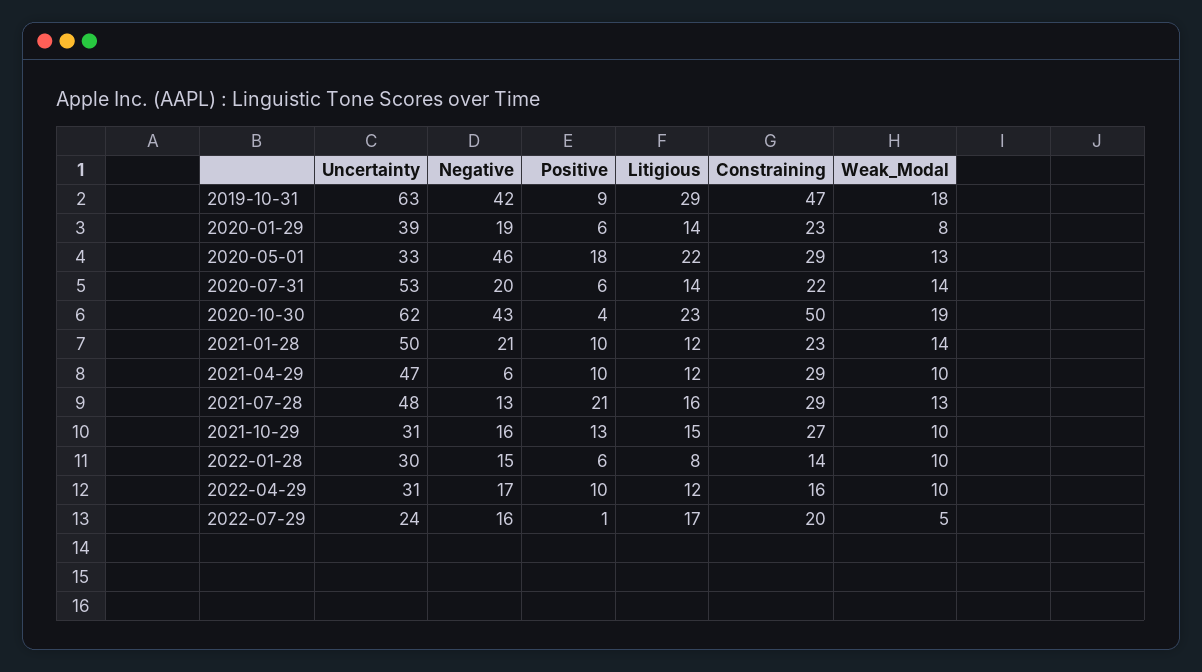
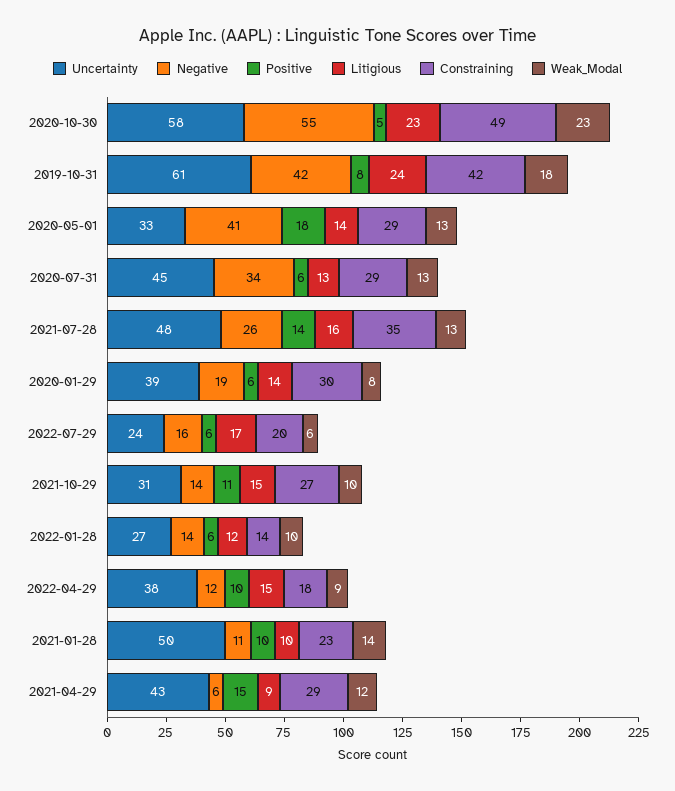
  {
    "Uncertainty": {
-     "2019-10-31": 63,
+     "2019-10-31": 61,
      "2020-01-29": 39,
      "2020-05-01": 33,
-     "2020-07-31": 53,
+     "2020-07-31": 45,
-     "2020-10-30": 62,
+     "2020-10-30": 58,
      "2021-01-28": 50,
-     "2021-04-29": 47,
+     "2021-04-29": 43,
      "2021-07-28": 48,
      "2021-10-29": 31,
-     "2022-01-28": 30,
+     "2022-01-28": 27,
-     "2022-04-29": 31,
+     "2022-04-29": 38,
      "2022-07-29": 24
    },
    "Negative": {
      "2019-10-31": 42,
      "2020-01-29": 19,
-     "2020-05-01": 46,
+     "2020-05-01": 41,
-     "2020-07-31": 20,
+     "2020-07-31": 34,
-     "2020-10-30": 43,
+     "2020-10-30": 55,
-     "2021-01-28": 21,
+     "2021-01-28": 11,
      "2021-04-29": 6,
-     "2021-07-28": 13,
+     "2021-07-28": 26,
-     "2021-10-29": 16,
+     "2021-10-29": 14,
-     "2022-01-28": 15,
+     "2022-01-28": 14,
-     "2022-04-29": 17,
+     "2022-04-29": 12,
      "2022-07-29": 16
    },
    "Positive": {
-     "2019-10-31": 9,
+     "2019-10-31": 8,
      "2020-01-29": 6,
      "2020-05-01": 18,
      "2020-07-31": 6,
-     "2020-10-30": 4,
+     "2020-10-30": 5,
      "2021-01-28": 10,
-     "2021-04-29": 10,
+     "2021-04-29": 15,
-     "2021-07-28": 21,
+     "2021-07-28": 14,
-     "2021-10-29": 13,
+     "2021-10-29": 11,
      "2022-01-28": 6,
      "2022-04-29": 10,
-     "2022-07-29": 1
+     "2022-07-29": 6
    },
    "Litigious": {
-     "2019-10-31": 29,
+     "2019-10-31": 24,
      "2020-01-29": 14,
-     "2020-05-01": 22,
+     "2020-05-01": 14,
-     "2020-07-31": 14,
+     "2020-07-31": 13,
      "2020-10-30": 23,
-     "2021-01-28": 12,
+     "2021-01-28": 10,
-     "2021-04-29": 12,
+     "2021-04-29": 9,
      "2021-07-28": 16,
      "2021-10-29": 15,
-     "2022-01-28": 8,
+     "2022-01-28": 12,
-     "2022-04-29": 12,
+     "2022-04-29": 15,
      "2022-07-29": 17
    },
    "Constraining": {
-     "2019-10-31": 47,
+     "2019-10-31": 42,
-     "2020-01-29": 23,
+     "2020-01-29": 30,
      "2020-05-01": 29,
-     "2020-07-31": 22,
+     "2020-07-31": 29,
-     "2020-10-30": 50,
+     "2020-10-30": 49,
      "2021-01-28": 23,
      "2021-04-29": 29,
-     "2021-07-28": 29,
+     "2021-07-28": 35,
      "2021-10-29": 27,
      "2022-01-28": 14,
-     "2022-04-29": 16,
+     "2022-04-29": 18,
      "2022-07-29": 20
    },
    "Weak_Modal": {
      "2019-10-31": 18,
      "2020-01-29": 8,
      "2020-05-01": 13,
-     "2020-07-31": 14,
+     "2020-07-31": 13,
-     "2020-10-30": 19,
+     "2020-10-30": 23,
      "2021-01-28": 14,
-     "2021-04-29": 10,
+     "2021-04-29": 12,
      "2021-07-28": 13,
      "2021-10-29": 10,
      "2022-01-28": 10,
-     "2022-04-29": 10,
+     "2022-04-29": 9,
-     "2022-07-29": 5
+     "2022-07-29": 6
    }
  }

